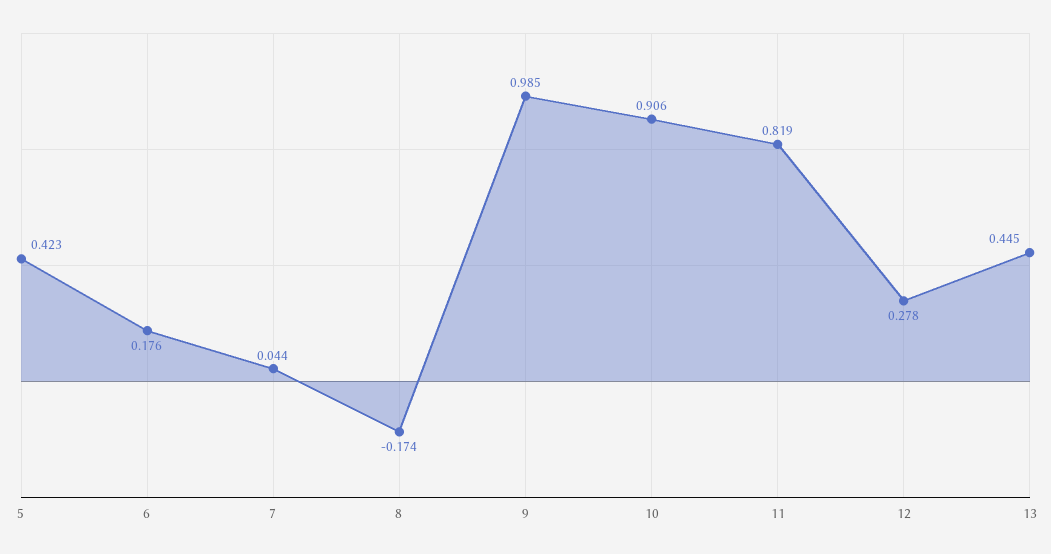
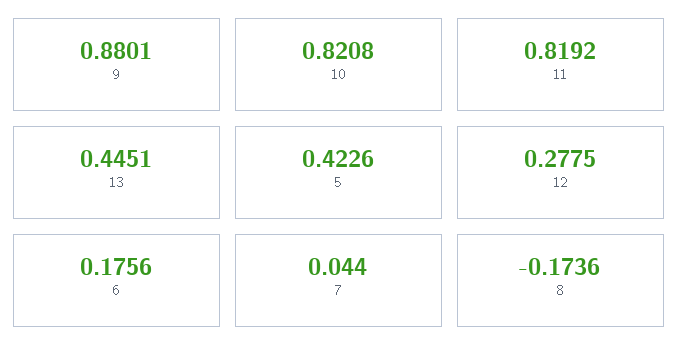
  {
    "5": 0.4226,
    "6": 0.1756,
    "7": 0.044,
    "8": -0.1736,
-   "9": 0.985,
+   "9": 0.8801,
-   "10": 0.906,
+   "10": 0.8208,
    "11": 0.8192,
    "12": 0.2775,
    "13": 0.4451
  }

